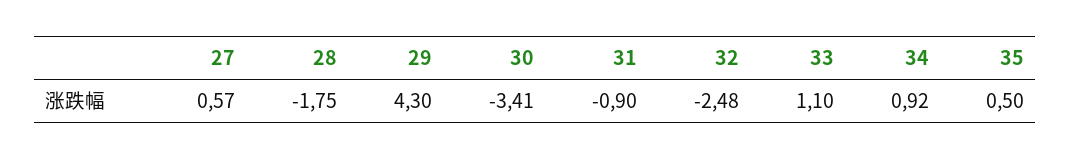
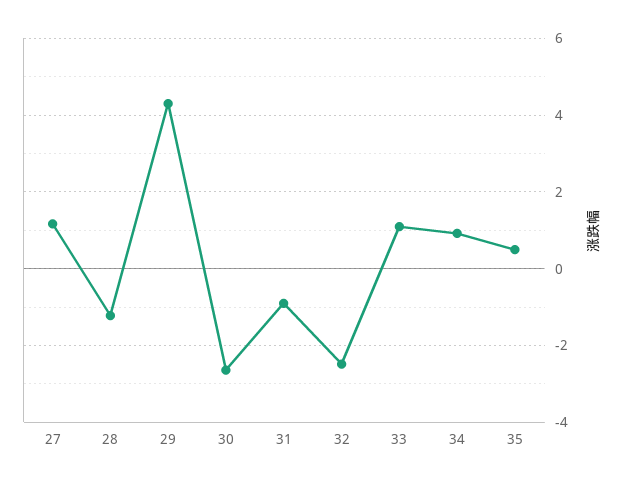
  {
-   "27": 0.57,
+   "27": 1.2,
-   "28": -1.75,
+   "28": -1.2,
    "29": 4.3,
-   "30": -3.41,
+   "30": -2.6,
    "31": -0.9,
    "32": -2.48,
    "33": 1.1,
    "34": 0.92,
    "35": 0.5
  }

